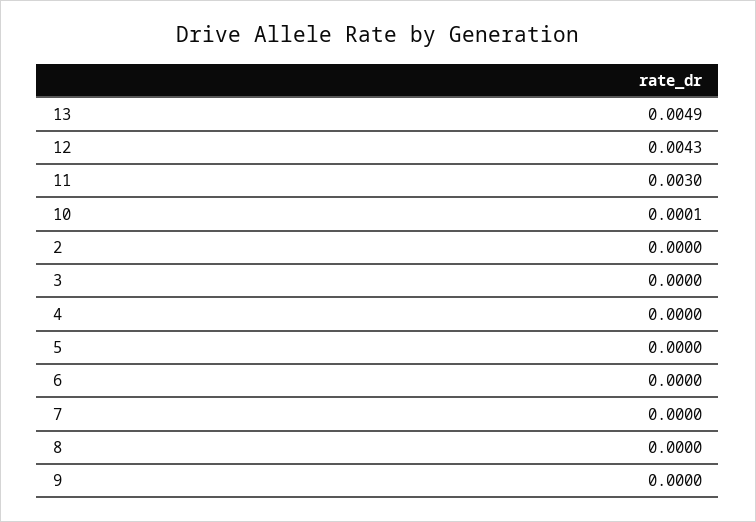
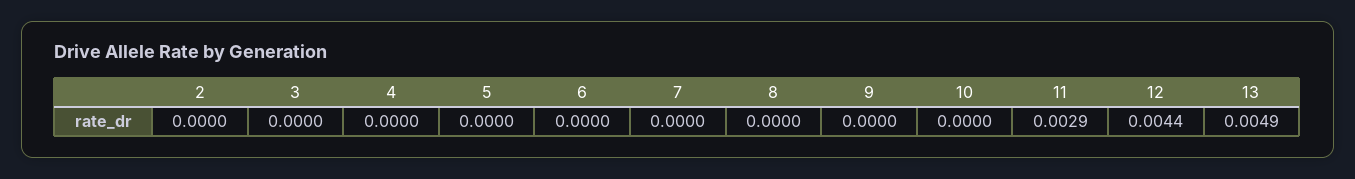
  {
    "13": 0.0049,
-   "12": 0.0043,
+   "12": 0.0044,
-   "11": 0.003,
+   "11": 0.0029,
-   "10": 0.0001,
+   "10": 0,
    "2": 0,
    "3": 0,
    "4": 0,
    "5": 0,
    "6": 0,
    "7": 0,
    "8": 0,
    "9": 0
  }

